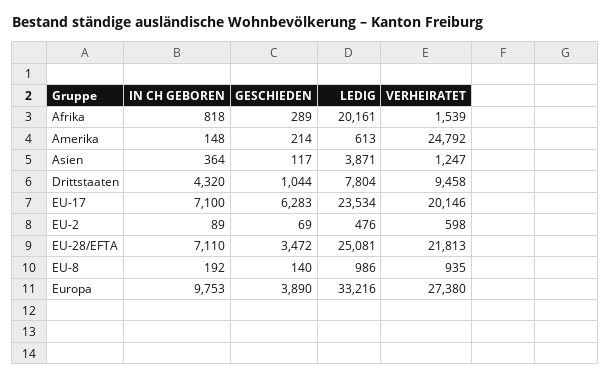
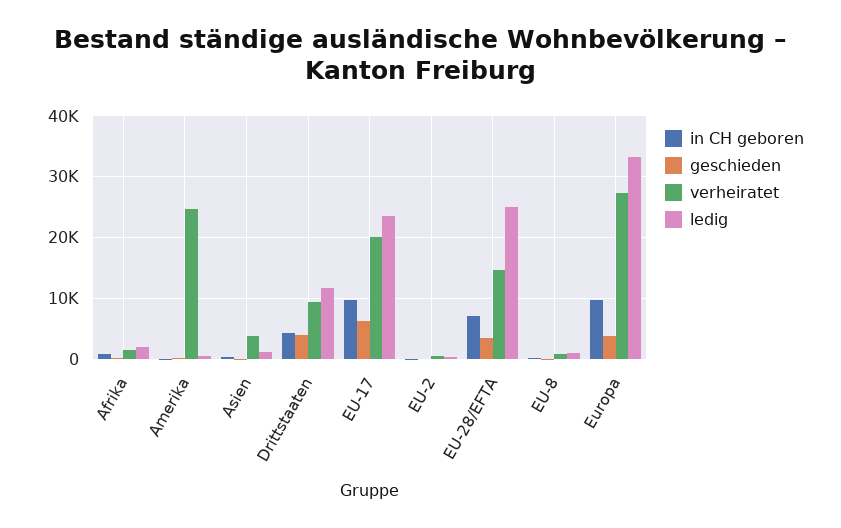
  {
    "IN CH GEBOREN": {
      "Afrika": 818,
      "Amerika": 148,
      "Asien": 364,
      "Drittstaaten": 4320,
-     "EU-17": 7100,
+     "EU-17": 10000,
      "EU-2": 89,
      "EU-28/EFTA": 7110,
      "EU-8": 192,
      "Europa": 9753
    },
    "GESCHIEDEN": {
      "Afrika": 289,
      "Amerika": 214,
      "Asien": 117,
-     "Drittstaaten": 1044,
+     "Drittstaaten": 4000,
      "EU-17": 6283,
      "EU-2": 69,
      "EU-28/EFTA": 3472,
      "EU-8": 140,
      "Europa": 3890
    },
    "LEDIG": {
-     "Afrika": 20161,
+     "Afrika": 2000,
      "Amerika": 613,
-     "Asien": 3871,
+     "Asien": 1000,
-     "Drittstaaten": 7804,
+     "Drittstaaten": 12000,
      "EU-17": 23534,
      "EU-2": 476,
      "EU-28/EFTA": 25081,
      "EU-8": 986,
      "Europa": 33216
    },
    "VERHEIRATET": {
      "Afrika": 1539,
      "Amerika": 24792,
-     "Asien": 1247,
+     "Asien": 4000,
      "Drittstaaten": 9458,
      "EU-17": 20146,
      "EU-2": 598,
-     "EU-28/EFTA": 21813,
+     "EU-28/EFTA": 15000,
      "EU-8": 935,
      "Europa": 27380
    }
  }

